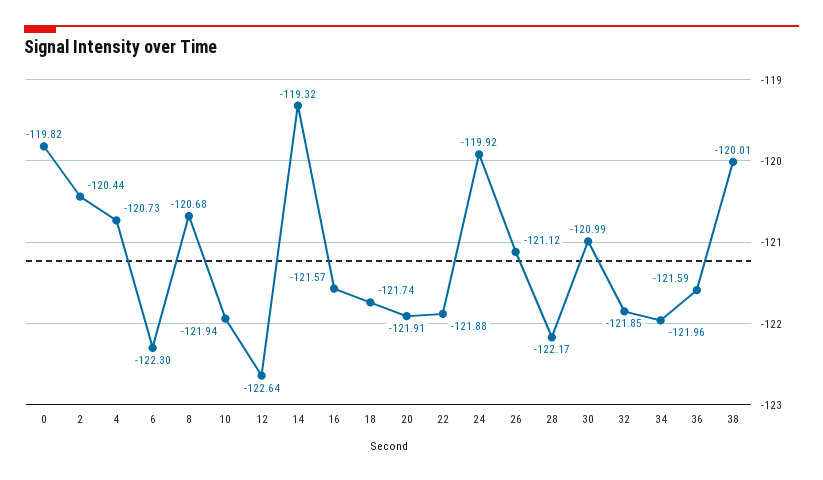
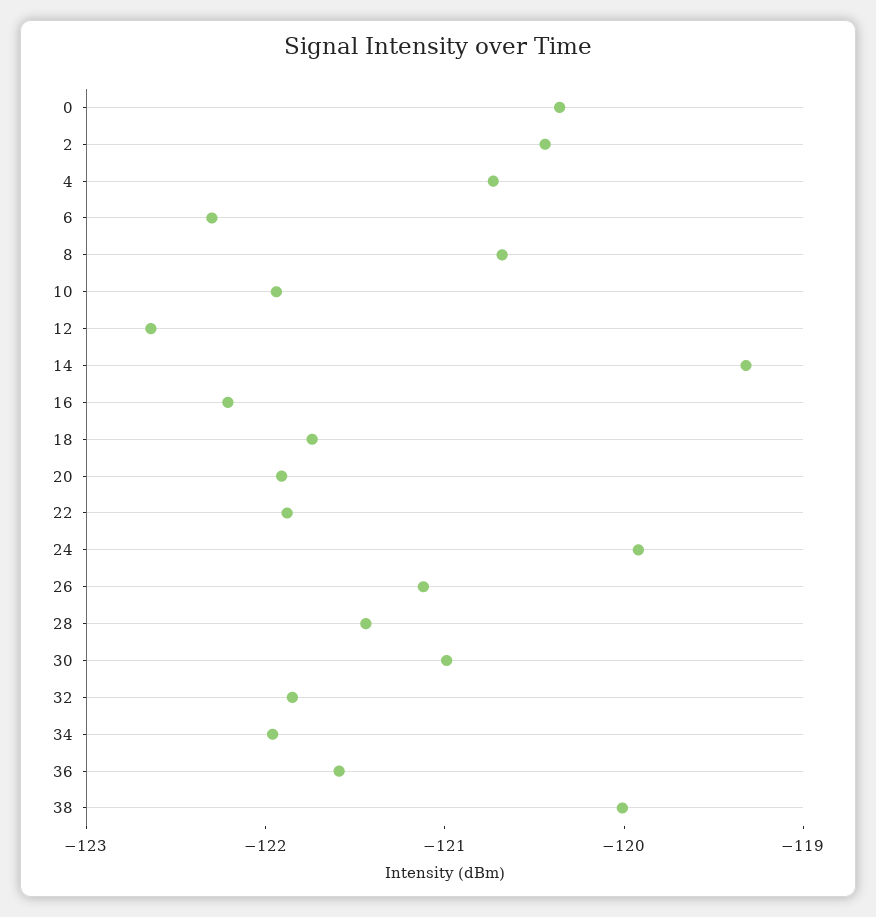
  {
-   "0": -119.82,
+   "0": -120.4,
    "2": -120.44,
    "4": -120.73,
    "6": -122.3,
    "8": -120.68,
    "10": -121.94,
    "12": -122.64,
    "14": -119.32,
-   "16": -121.57,
+   "16": -122.2,
    "18": -121.74,
    "20": -121.91,
    "22": -121.88,
    "24": -119.92,
    "26": -121.12,
-   "28": -122.17,
+   "28": -121.4,
    "30": -120.99,
    "32": -121.85,
    "34": -121.96,
    "36": -121.59,
    "38": -120.01
  }

